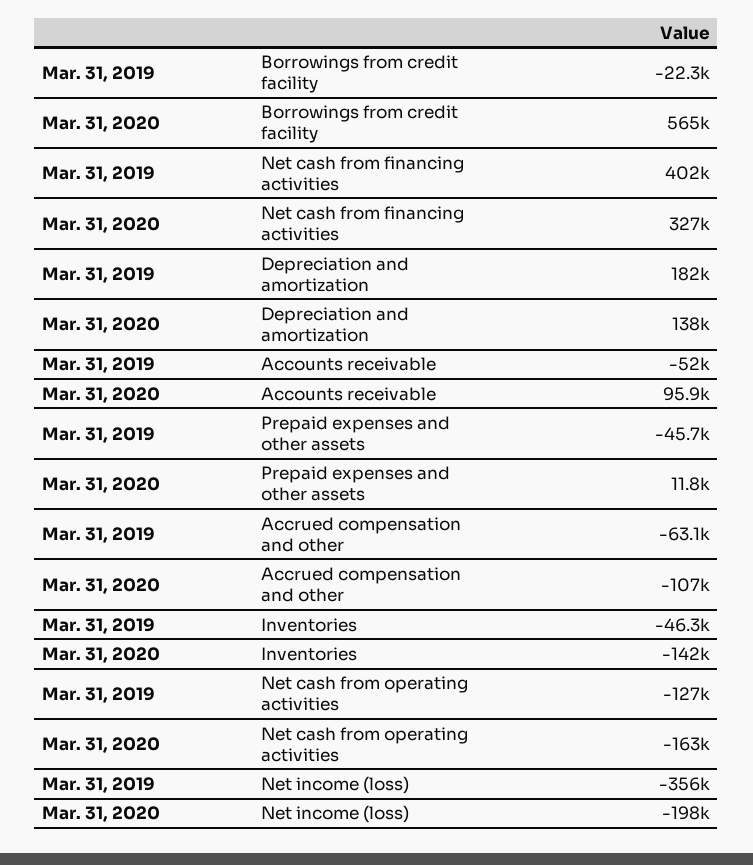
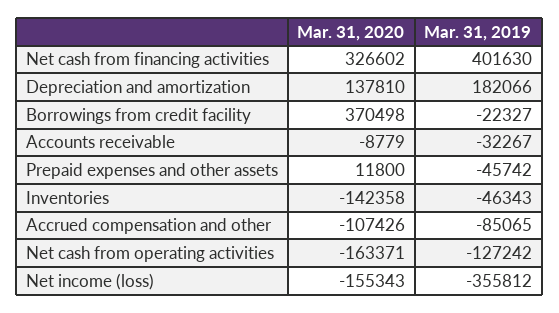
  {
    "Mar. 31, 2019": {
      "Borrowings from credit facility": -22327,
      "Net cash from financing activities": 401630,
      "Depreciation and amortization": 182066,
-     "Accounts receivable": -52000,
+     "Accounts receivable": -32267,
      "Prepaid expenses and other assets": -45742,
-     "Accrued compensation and other": -63100,
+     "Accrued compensation and other": -85065,
      "Inventories": -46343,
      "Net cash from operating activities": -127242,
      "Net income (loss)": -355812
    },
    "Mar. 31, 2020": {
-     "Borrowings from credit facility": 565000,
+     "Borrowings from credit facility": 370498,
      "Net cash from financing activities": 326602,
      "Depreciation and amortization": 137810,
-     "Accounts receivable": 95900,
+     "Accounts receivable": -8779,
      "Prepaid expenses and other assets": 11800,
      "Accrued compensation and other": -107426,
      "Inventories": -142358,
      "Net cash from operating activities": -163371,
-     "Net income (loss)": -198000
+     "Net income (loss)": -155343
    }
  }

